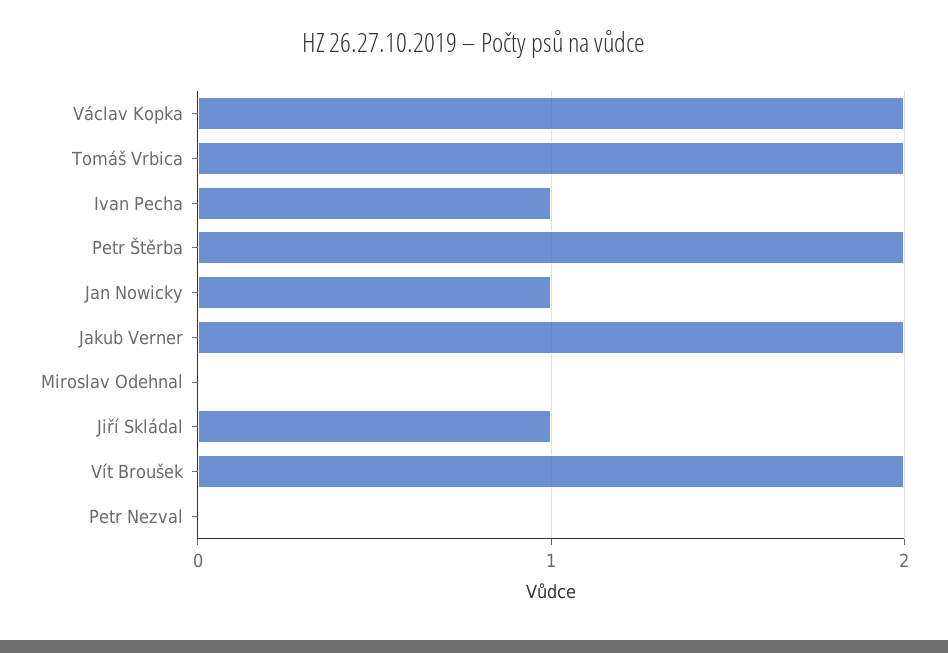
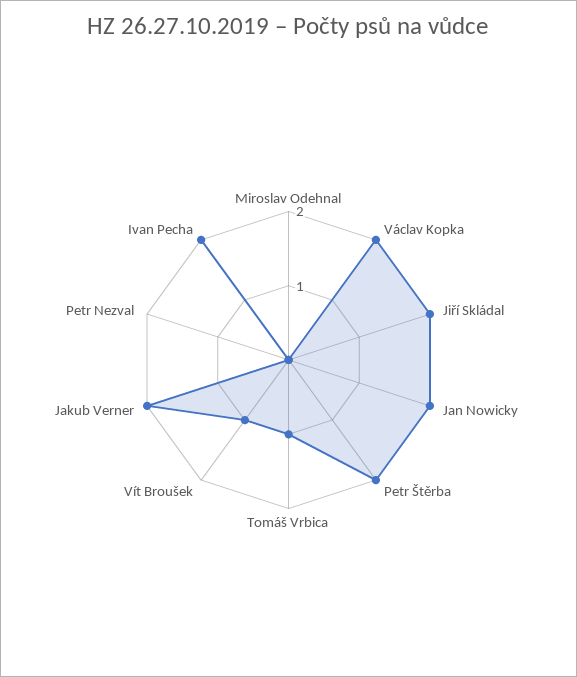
  {
    "Václav Kopka": 2,
-   "Tomáš Vrbica": 2,
+   "Tomáš Vrbica": 1,
-   "Ivan Pecha": 1,
+   "Ivan Pecha": 2,
    "Petr Štěrba": 2,
-   "Jan Nowicky": 1,
+   "Jan Nowicky": 2,
    "Jakub Verner": 2,
    "Miroslav Odehnal": 0,
-   "Jiří Skládal": 1,
+   "Jiří Skládal": 2,
-   "Vít Broušek": 2,
+   "Vít Broušek": 1,
    "Petr Nezval": 0
  }

